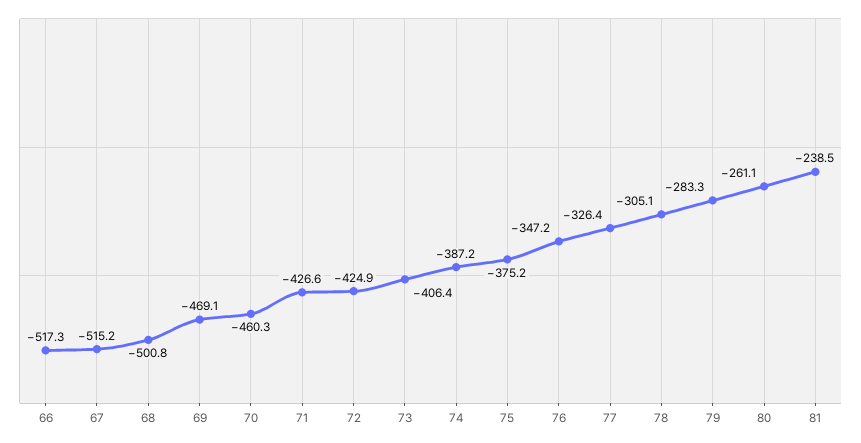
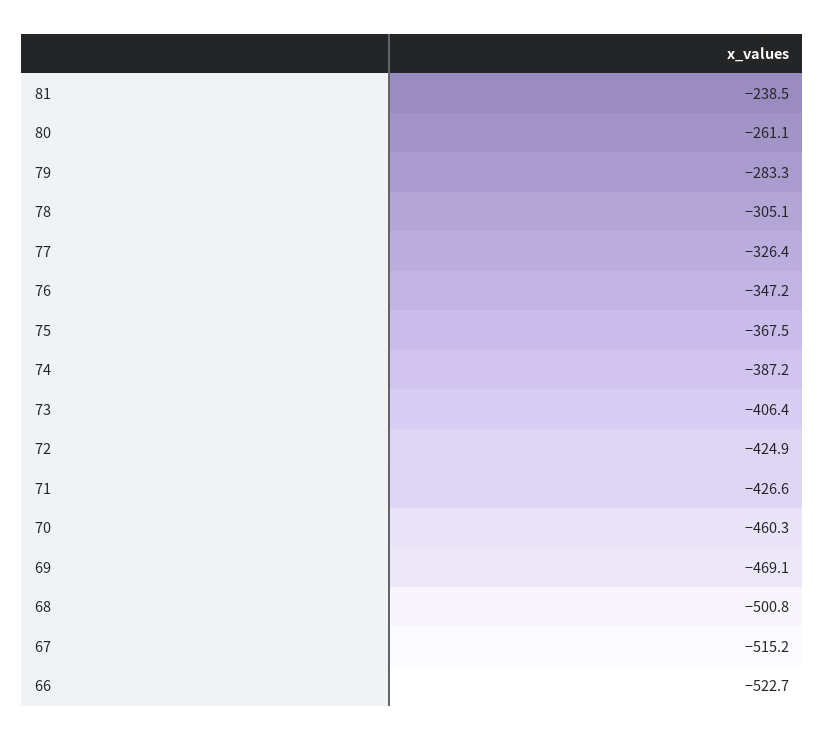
  {
-   "66": -517.3,
+   "66": -522.7,
    "67": -515.2,
    "68": -500.8,
    "69": -469.1,
    "70": -460.3,
    "71": -426.6,
    "72": -424.9,
    "73": -406.4,
    "74": -387.2,
-   "75": -375.2,
+   "75": -367.5,
    "76": -347.2,
    "77": -326.4,
    "78": -305.1,
    "79": -283.3,
    "80": -261.1,
    "81": -238.5
  }

